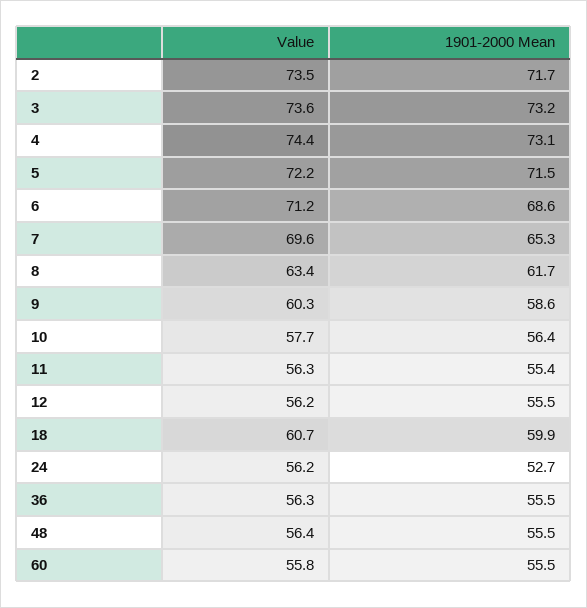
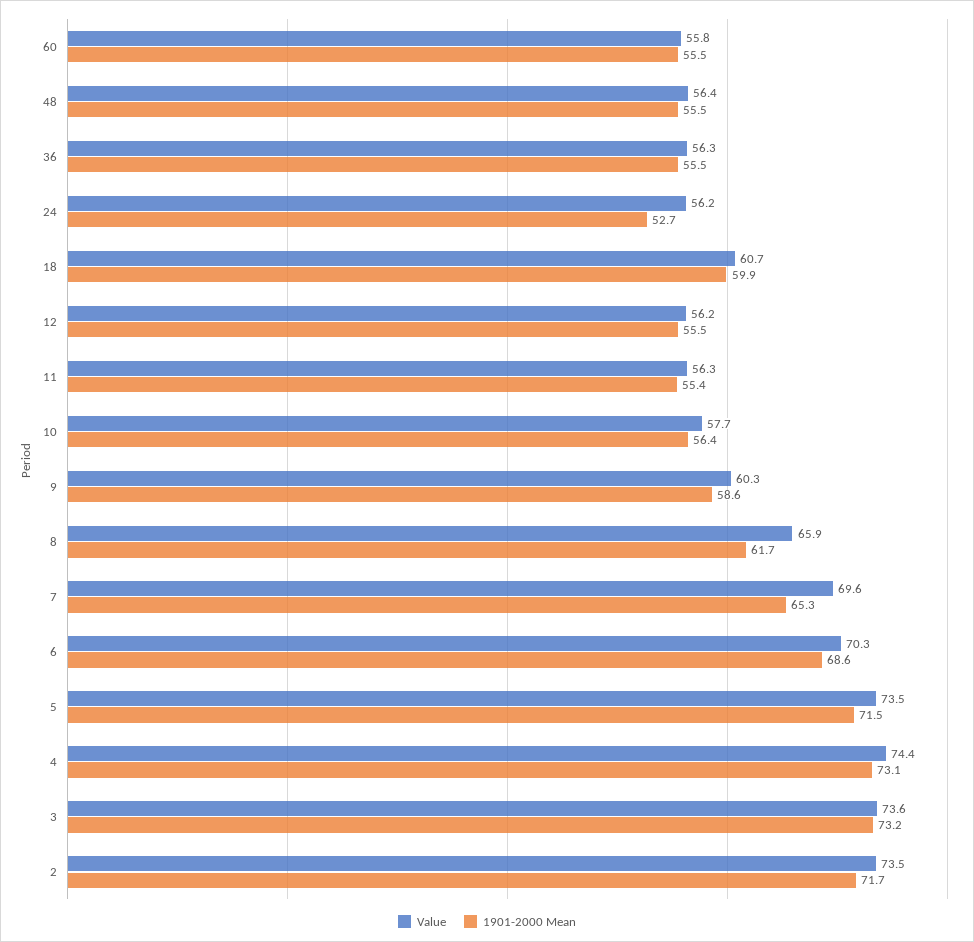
  {
    "Value": {
      "2": 73.5,
      "3": 73.6,
      "4": 74.4,
-     "5": 72.2,
+     "5": 73.5,
-     "6": 71.2,
+     "6": 70.3,
      "7": 69.6,
-     "8": 63.4,
+     "8": 65.9,
      "9": 60.3,
      "10": 57.7,
      "11": 56.3,
      "12": 56.2,
      "18": 60.7,
      "24": 56.2,
      "36": 56.3,
      "48": 56.4,
      "60": 55.8
    },
    "1901-2000 Mean": {
      "2": 71.7,
      "3": 73.2,
      "4": 73.1,
      "5": 71.5,
      "6": 68.6,
      "7": 65.3,
      "8": 61.7,
      "9": 58.6,
      "10": 56.4,
      "11": 55.4,
      "12": 55.5,
      "18": 59.9,
      "24": 52.7,
      "36": 55.5,
      "48": 55.5,
      "60": 55.5
    }
  }

